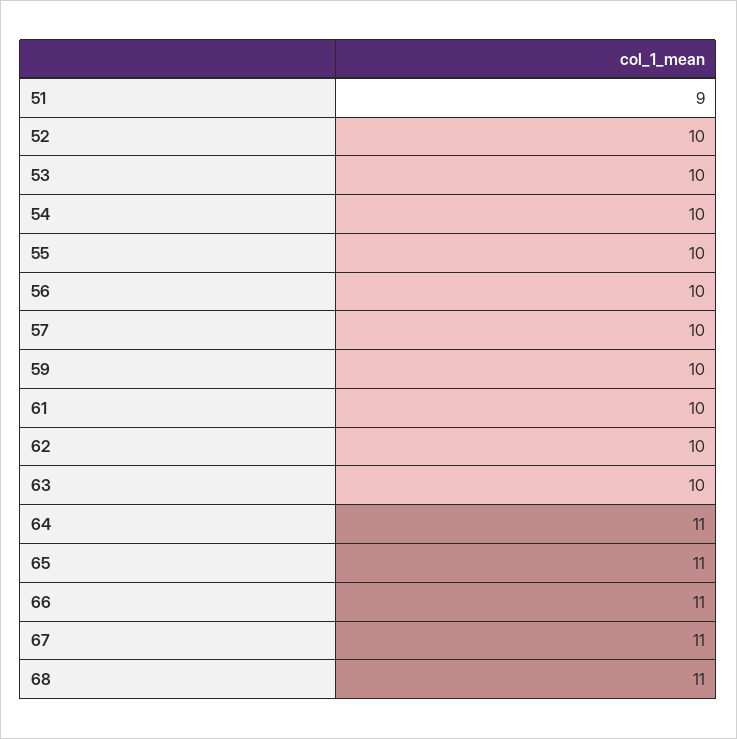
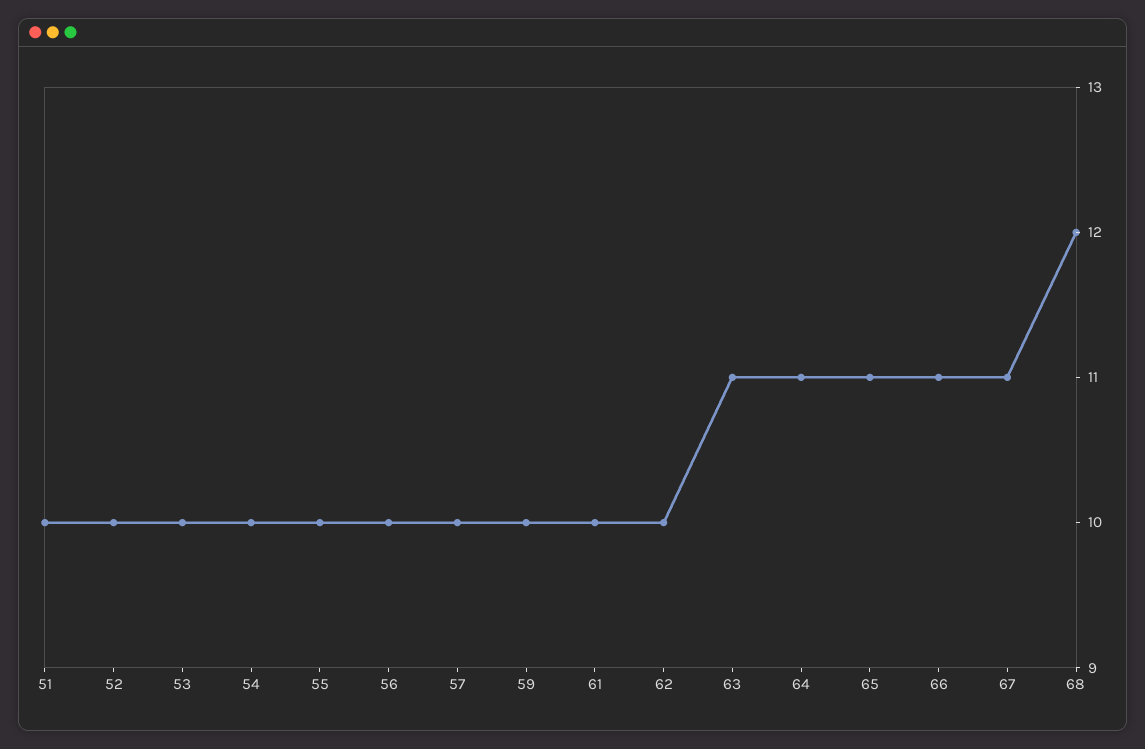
  {
-   "51": 9,
+   "51": 10,
    "52": 10,
    "53": 10,
    "54": 10,
    "55": 10,
    "56": 10,
    "57": 10,
    "59": 10,
    "61": 10,
    "62": 10,
-   "63": 10,
+   "63": 11,
    "64": 11,
    "65": 11,
    "66": 11,
    "67": 11,
-   "68": 11
+   "68": 12
  }

